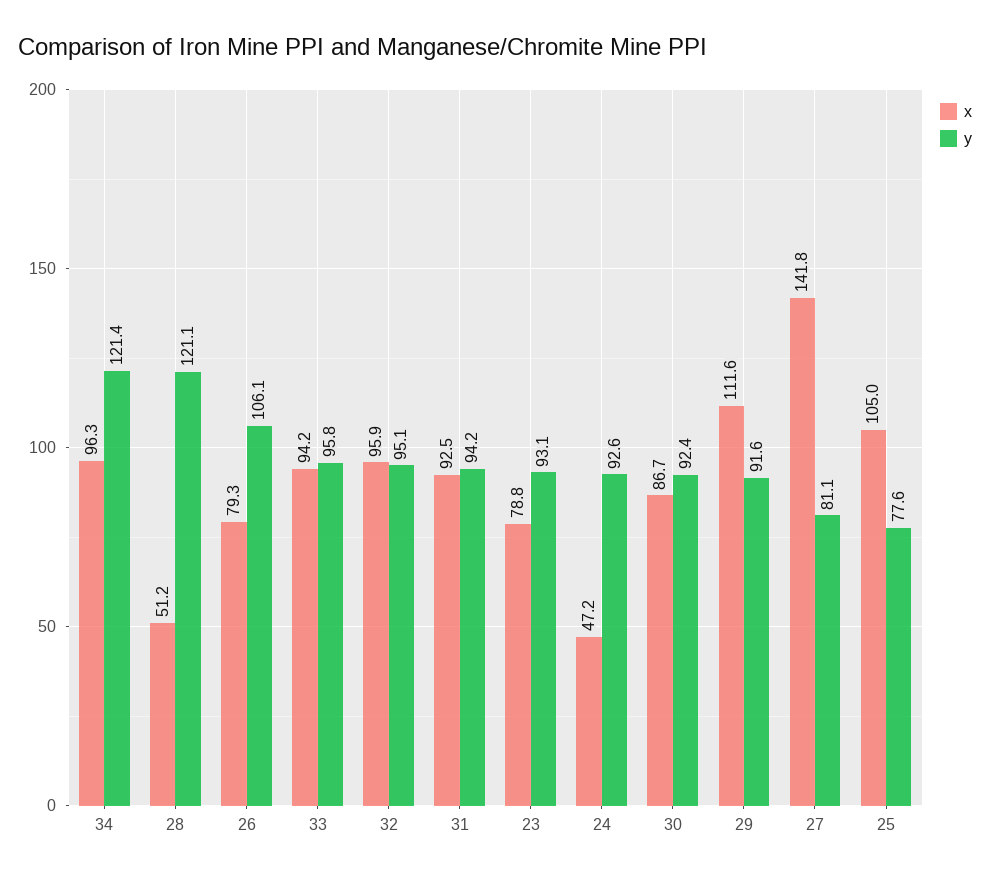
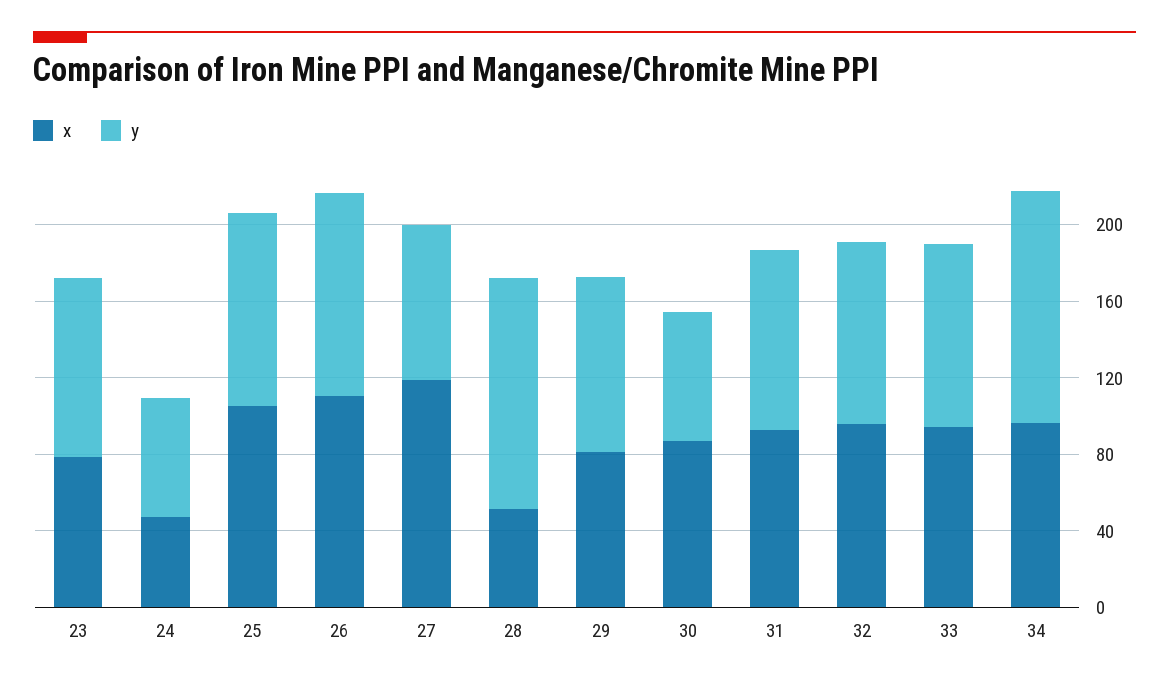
  {
    "x": {
      "34": 96.3,
      "28": 51.2,
-     "26": 79.3,
+     "26": 110,
      "33": 94.2,
      "32": 95.9,
      "31": 92.5,
      "23": 78.8,
      "24": 47.2,
      "30": 86.7,
-     "29": 111.6,
+     "29": 80,
-     "27": 141.8,
+     "27": 120,
      "25": 105
    },
    "y": {
      "34": 121.4,
      "28": 121.1,
      "26": 106.1,
      "33": 95.8,
      "32": 95.1,
      "31": 94.2,
      "23": 93.1,
-     "24": 92.6,
+     "24": 60,
-     "30": 92.4,
+     "30": 70,
      "29": 91.6,
      "27": 81.1,
-     "25": 77.6
+     "25": 100
    }
  }

